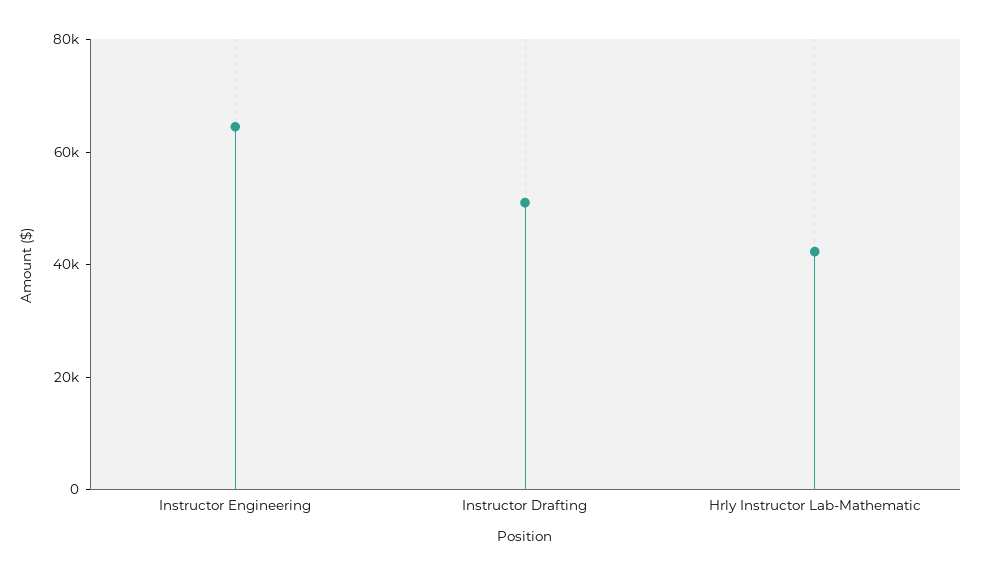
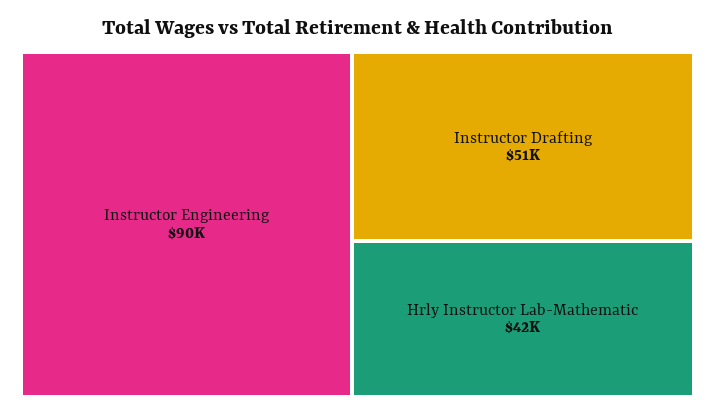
  {
-   "Instructor Engineering": 65000,
+   "Instructor Engineering": 90000,
    "Instructor Drafting": 51000,
    "Hrly Instructor Lab-Mathematic": 42000
  }

